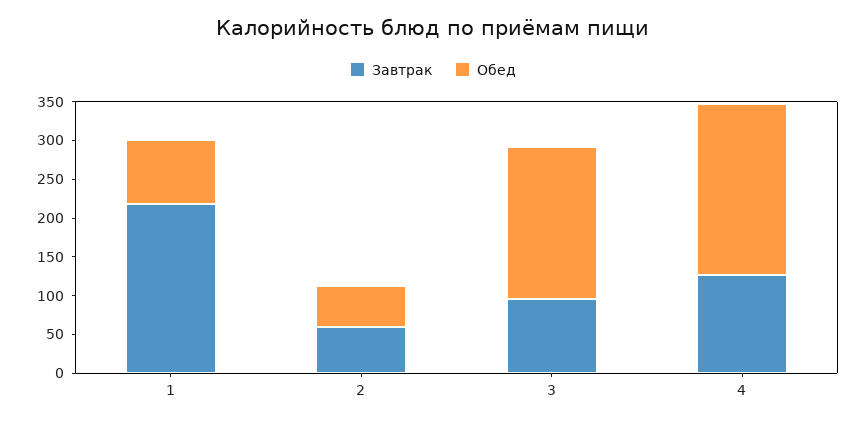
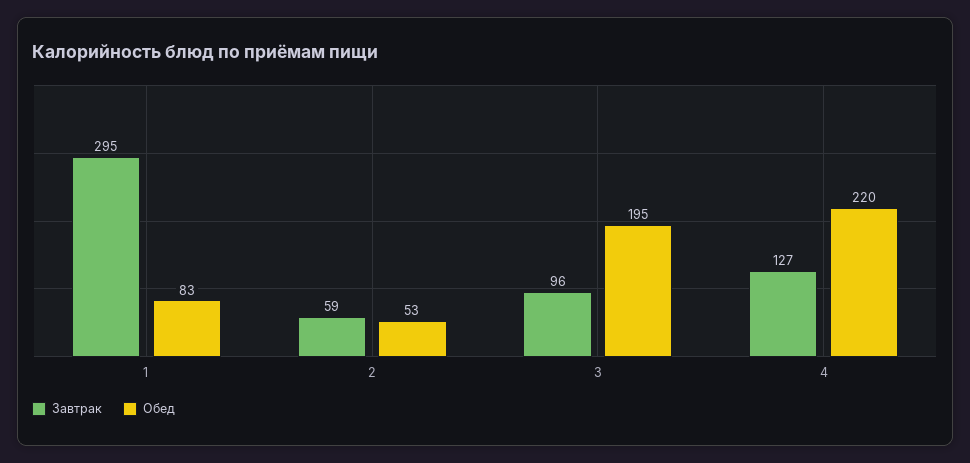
  {
    "Завтрак": {
-     "1": 225,
+     "1": 295,
      "2": 59,
      "3": 96,
      "4": 127
    },
    "Обед": {
      "1": 83,
      "2": 53,
      "3": 195,
      "4": 220
    }
  }

